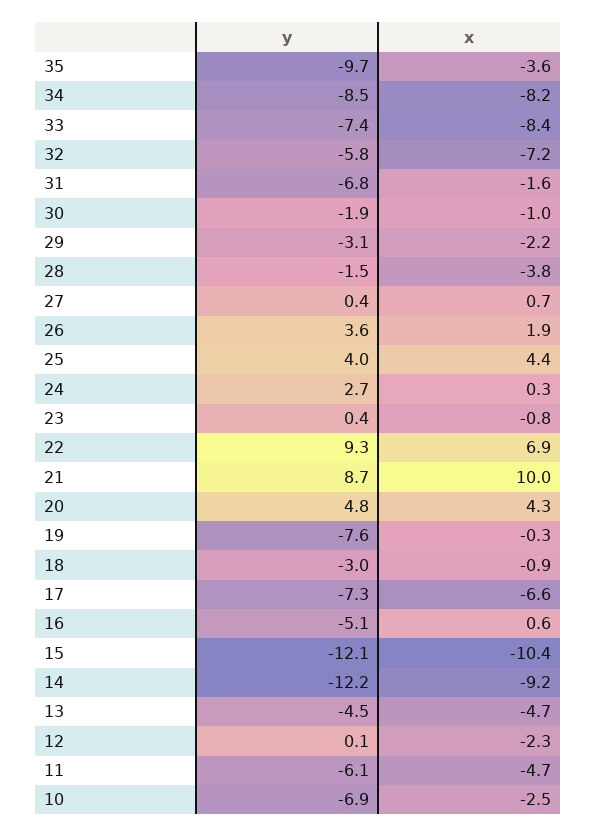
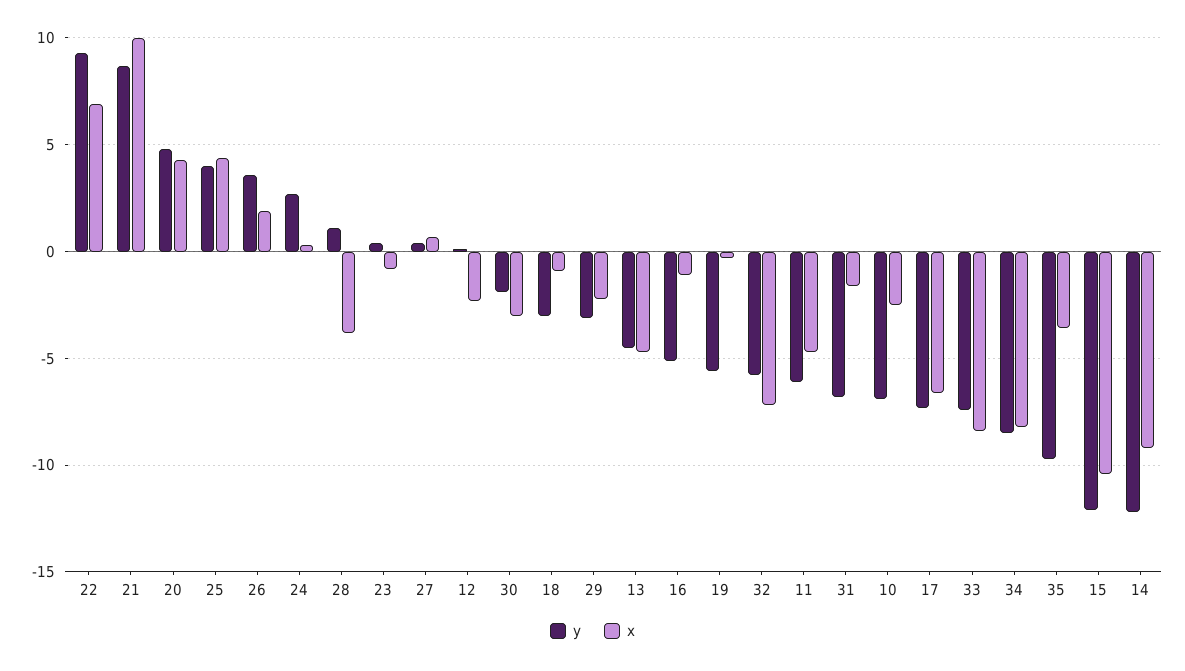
  {
    "y": {
      "35": -9.7,
      "34": -8.5,
      "33": -7.4,
      "32": -5.8,
      "31": -6.8,
      "30": -1.9,
      "29": -3.1,
-     "28": -1.5,
+     "28": 1,
      "27": 0.4,
      "26": 3.6,
      "25": 4,
      "24": 2.7,
      "23": 0.4,
      "22": 9.3,
      "21": 8.7,
      "20": 4.8,
-     "19": -7.6,
+     "19": -5.5,
      "18": -3,
      "17": -7.3,
      "16": -5.1,
      "15": -12.1,
      "14": -12.2,
      "13": -4.5,
      "12": 0.1,
      "11": -6.1,
      "10": -6.9
    },
    "x": {
      "35": -3.6,
      "34": -8.2,
      "33": -8.4,
      "32": -7.2,
      "31": -1.6,
-     "30": -1,
+     "30": -3,
      "29": -2.2,
      "28": -3.8,
      "27": 0.7,
      "26": 1.9,
      "25": 4.4,
      "24": 0.3,
      "23": -0.8,
      "22": 6.9,
      "21": 10,
      "20": 4.3,
      "19": -0.3,
      "18": -0.9,
      "17": -6.6,
-     "16": 0.6,
+     "16": -1,
      "15": -10.4,
      "14": -9.2,
      "13": -4.7,
      "12": -2.3,
      "11": -4.7,
      "10": -2.5
    }
  }

